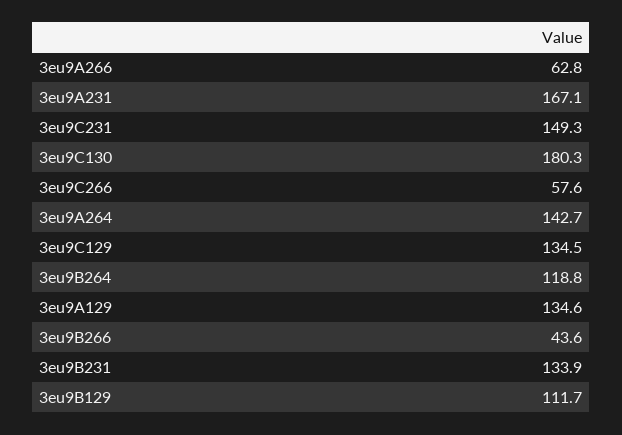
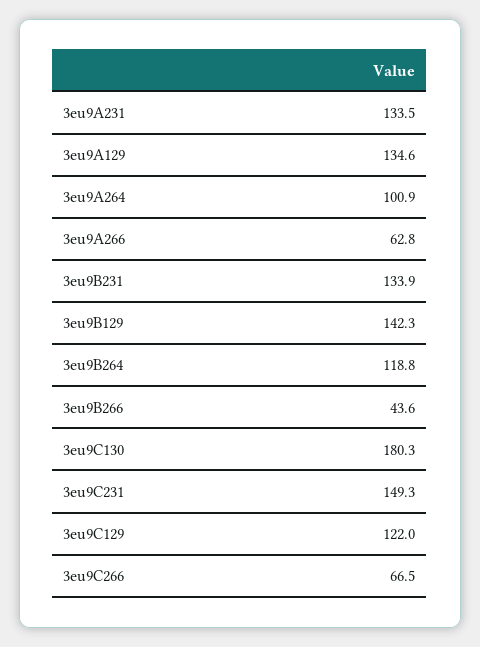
  {
    "3eu9A266": 62.8,
-   "3eu9A231": 167.1,
+   "3eu9A231": 133.5,
    "3eu9C231": 149.3,
    "3eu9C130": 180.3,
-   "3eu9C266": 57.6,
+   "3eu9C266": 66.5,
-   "3eu9A264": 142.7,
+   "3eu9A264": 100.9,
-   "3eu9C129": 134.5,
+   "3eu9C129": 122,
    "3eu9B264": 118.8,
    "3eu9A129": 134.6,
    "3eu9B266": 43.6,
    "3eu9B231": 133.9,
-   "3eu9B129": 111.7
+   "3eu9B129": 142.3
  }

